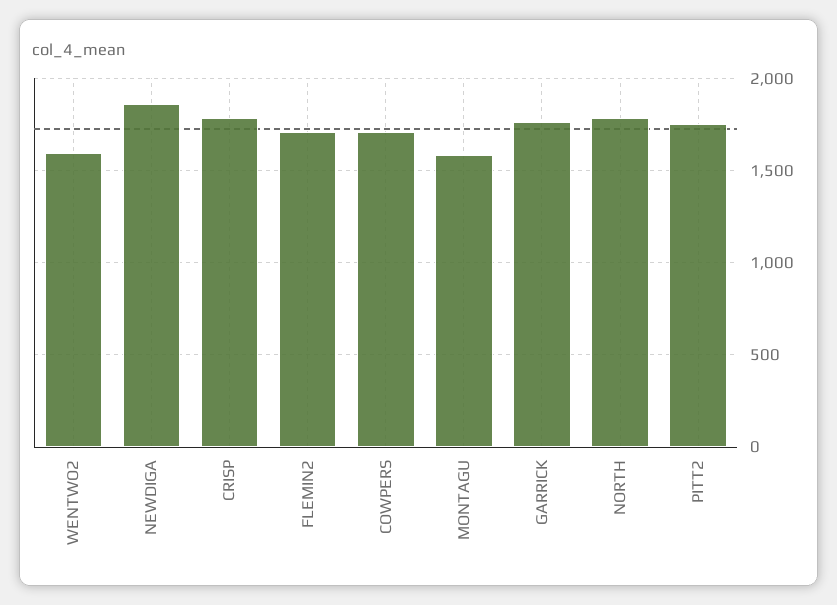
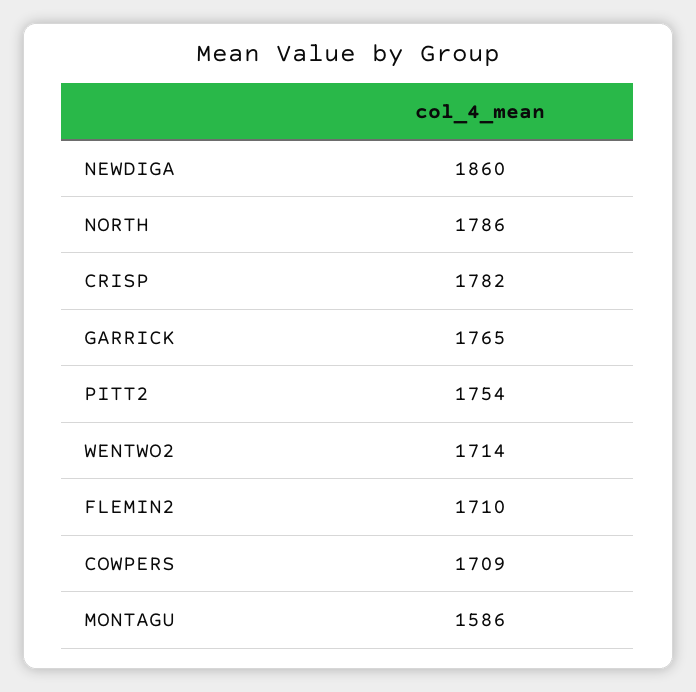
  {
-   "WENTWO2": 1600,
+   "WENTWO2": 1714,
    "NEWDIGA": 1860,
    "CRISP": 1782,
    "FLEMIN2": 1710,
    "COWPERS": 1709,
    "MONTAGU": 1586,
    "GARRICK": 1765,
    "NORTH": 1786,
    "PITT2": 1754
  }

